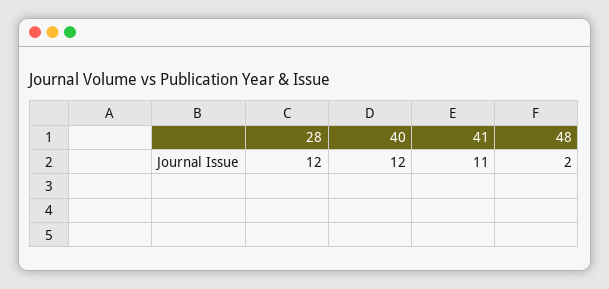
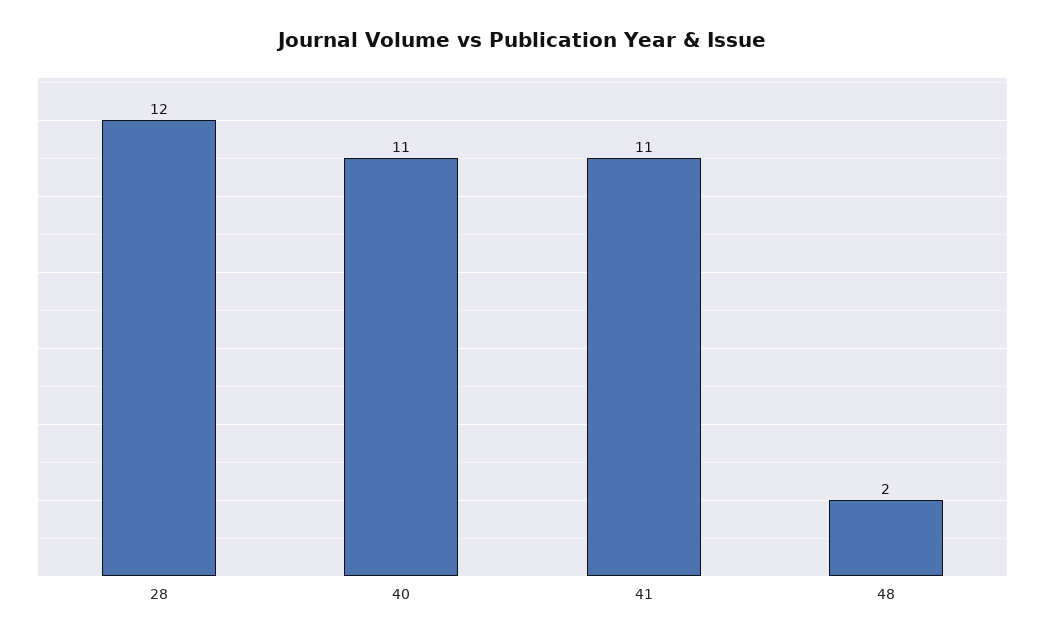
  {
    "28": 12,
-   "40": 12,
+   "40": 11,
    "41": 11,
    "48": 2
  }

